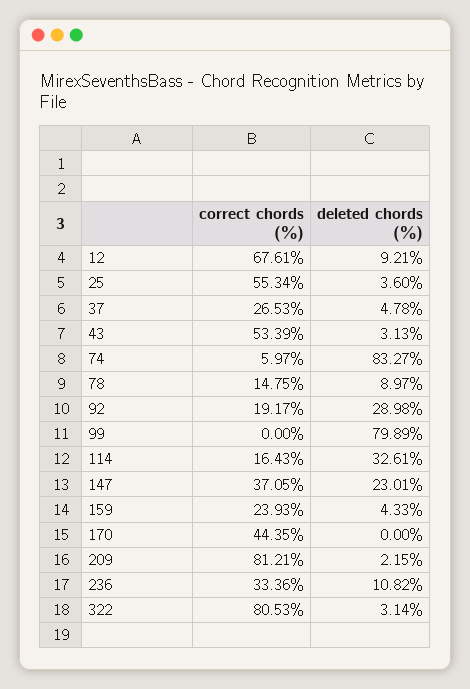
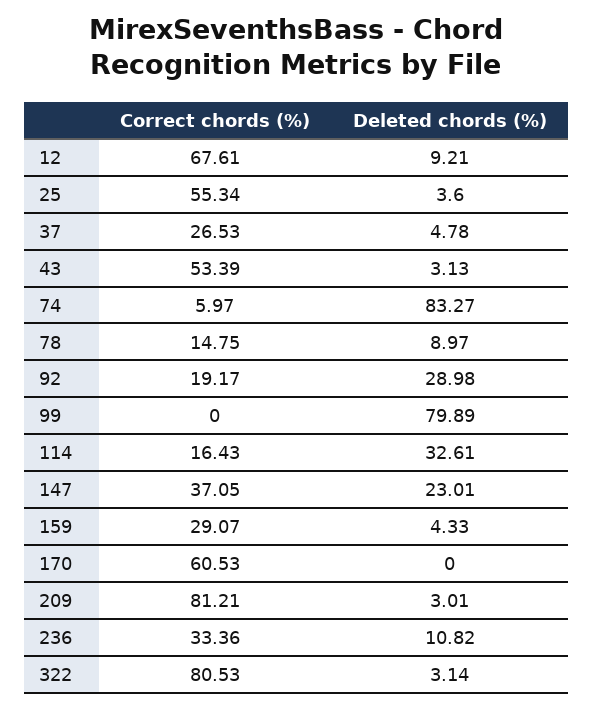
  {
    "correct chords (%)": {
      "12": 67.61,
      "25": 55.34,
      "37": 26.53,
      "43": 53.39,
      "74": 5.97,
      "78": 14.75,
      "92": 19.17,
      "99": 0,
      "114": 16.43,
      "147": 37.05,
-     "159": 23.93,
+     "159": 29.07,
-     "170": 44.35,
+     "170": 60.53,
      "209": 81.21,
      "236": 33.36,
      "322": 80.53
    },
    "deleted chords (%)": {
      "12": 9.21,
      "25": 3.6,
      "37": 4.78,
      "43": 3.13,
      "74": 83.27,
      "78": 8.97,
      "92": 28.98,
      "99": 79.89,
      "114": 32.61,
      "147": 23.01,
      "159": 4.33,
      "170": 0,
-     "209": 2.15,
+     "209": 3.01,
      "236": 10.82,
      "322": 3.14
    }
  }

